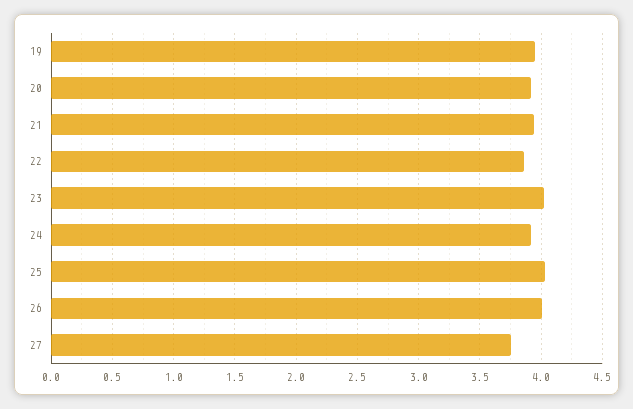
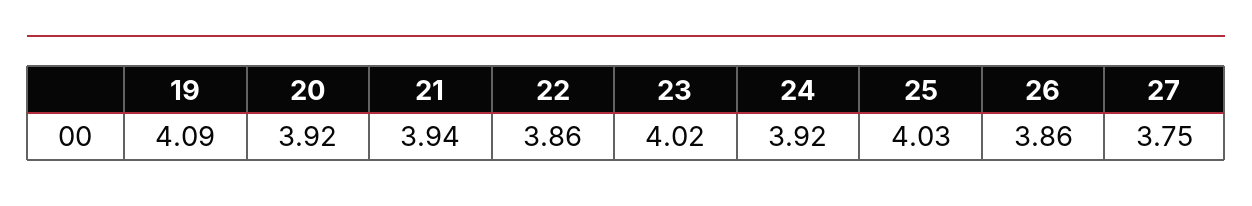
  {
-   "19": 3.95,
+   "19": 4.09,
    "20": 3.92,
    "21": 3.94,
    "22": 3.86,
    "23": 4.02,
    "24": 3.92,
    "25": 4.03,
-   "26": 4,
+   "26": 3.86,
    "27": 3.75
  }

